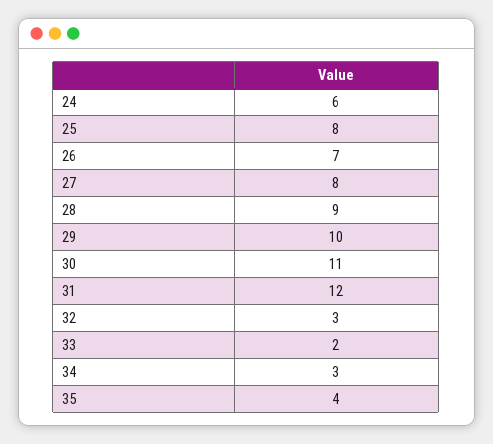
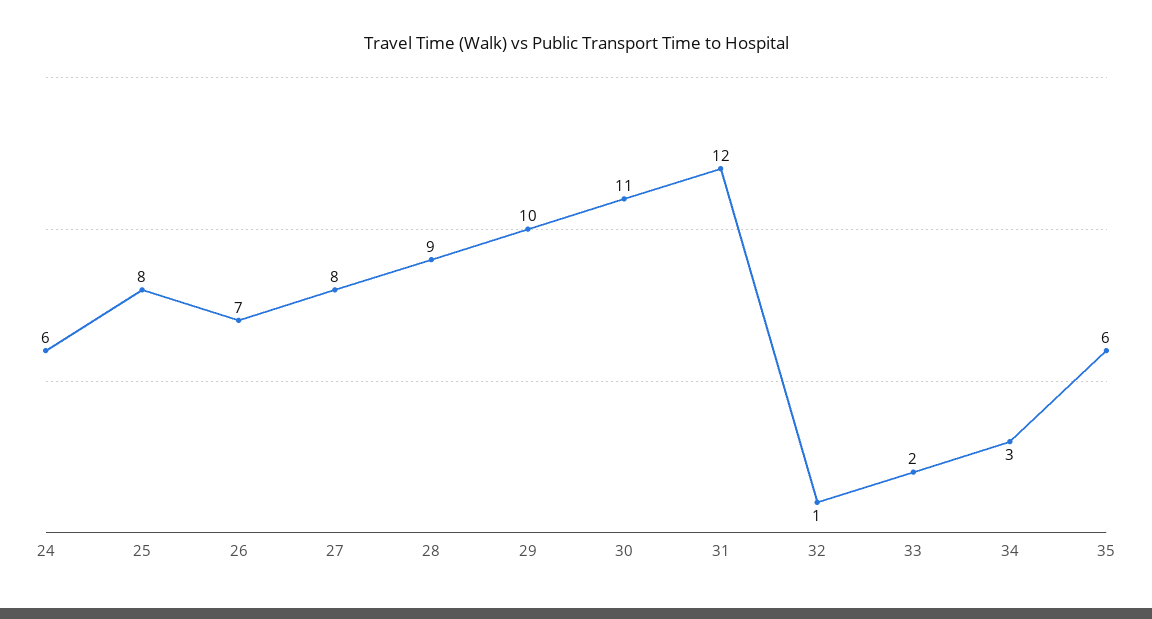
  {
    "24": 6,
    "25": 8,
    "26": 7,
    "27": 8,
    "28": 9,
    "29": 10,
    "30": 11,
    "31": 12,
-   "32": 3,
+   "32": 1,
    "33": 2,
    "34": 3,
-   "35": 4
+   "35": 6
  }

